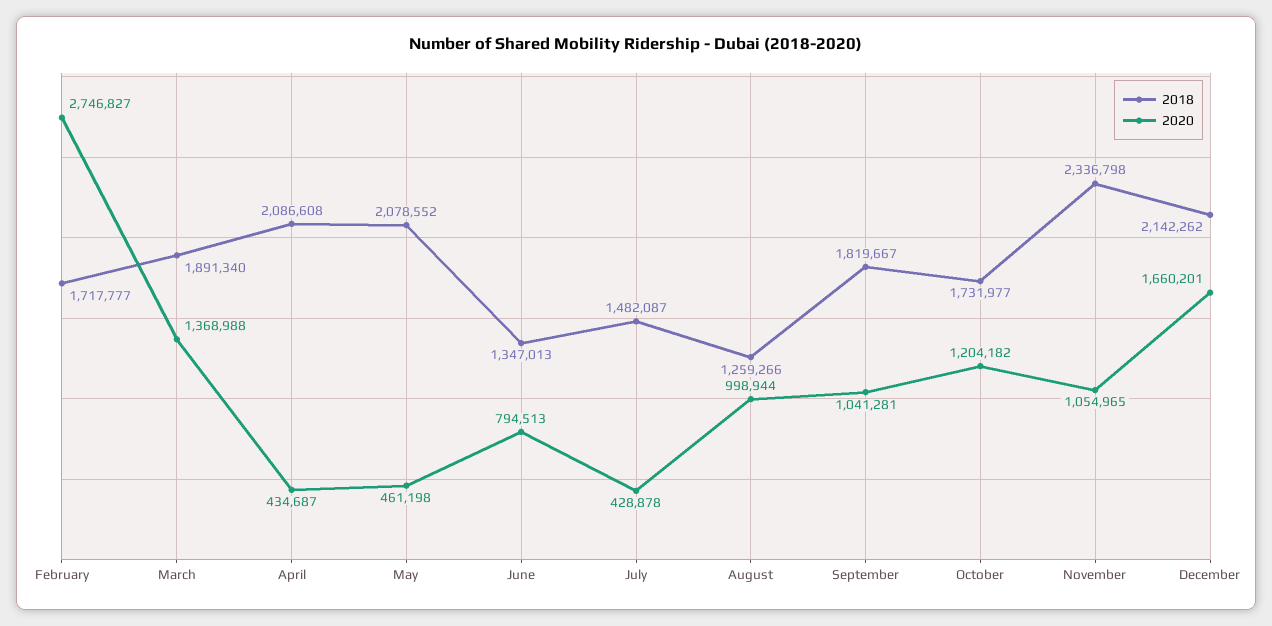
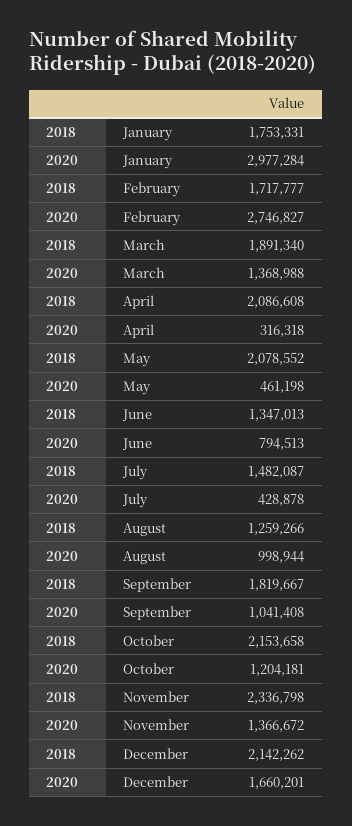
  {
    "2018": {
      "February": 1717777,
      "March": 1891340,
      "April": 2086608,
      "May": 2078552,
      "June": 1347013,
      "July": 1482087,
      "August": 1259266,
      "September": 1819667,
-     "October": 1731977,
+     "October": 2153658,
      "November": 2336798,
-     "December": 2142262
+     "December": 2142262,
+     "January": 1753331
    },
    "2020": {
      "February": 2746827,
      "March": 1368988,
-     "April": 434687,
+     "April": 316318,
      "May": 461198,
      "June": 794513,
      "July": 428878,
      "August": 998944,
-     "September": 1041281,
+     "September": 1041408,
-     "October": 1204182,
+     "October": 1204181,
-     "November": 1054965,
+     "November": 1366672,
-     "December": 1660201
+     "December": 1660201,
+     "January": 2977284
    }
  }

